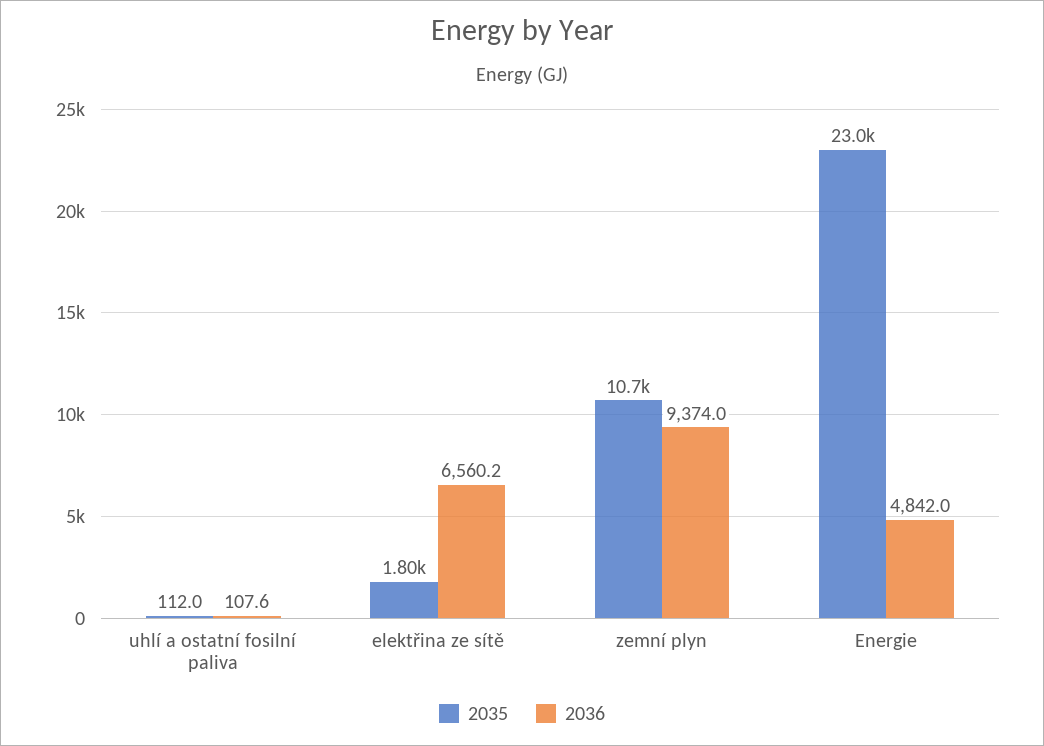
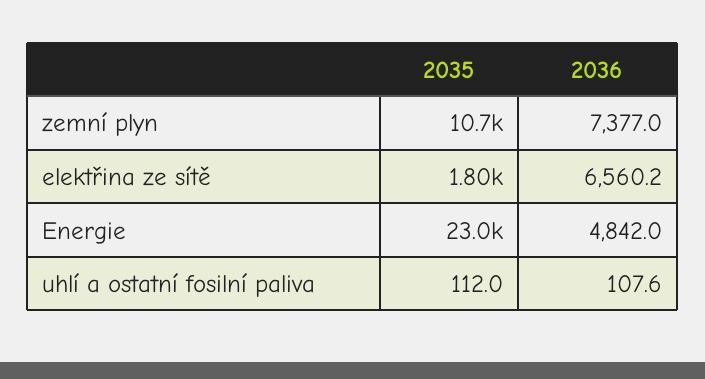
  {
    "2035": {
      "uhlí a ostatní fosilní paliva": 112,
      "elektřina ze sítě": 1800,
      "zemní plyn": 10700,
      "Energie": 23000
    },
    "2036": {
      "uhlí a ostatní fosilní paliva": 107.6,
      "elektřina ze sítě": 6560.2,
-     "zemní plyn": 9374,
+     "zemní plyn": 7377,
      "Energie": 4842
    }
  }

